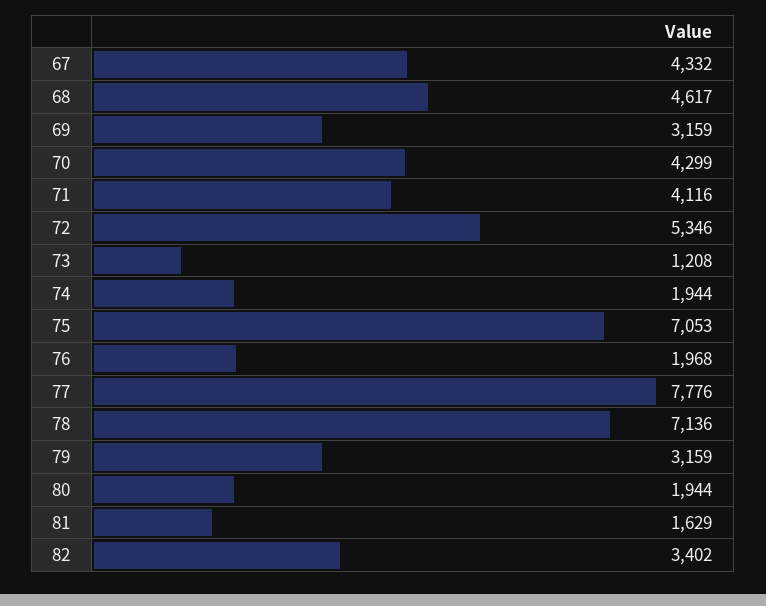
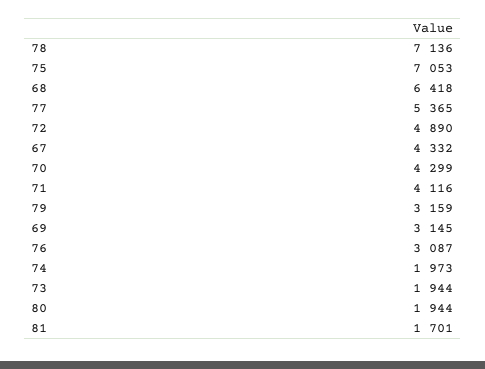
  {
    "67": 4332,
-   "68": 4617,
+   "68": 6418,
-   "69": 3159,
+   "69": 3145,
    "70": 4299,
    "71": 4116,
-   "72": 5346,
+   "72": 4890,
-   "73": 1208,
+   "73": 1944,
-   "74": 1944,
+   "74": 1973,
    "75": 7053,
-   "76": 1968,
+   "76": 3087,
-   "77": 7776,
+   "77": 5365,
    "78": 7136,
    "79": 3159,
    "80": 1944,
-   "81": 1629,
+   "81": 1701
-   "82": 3402
  }

